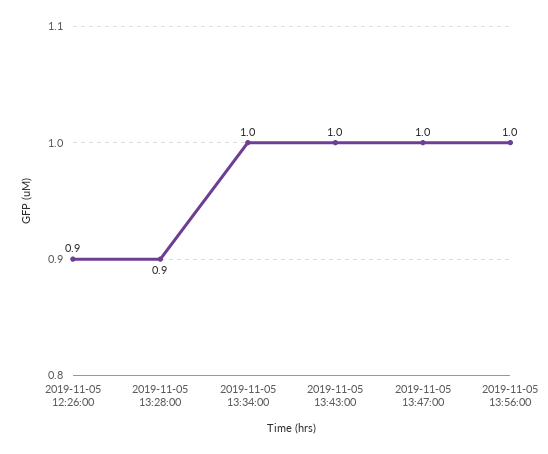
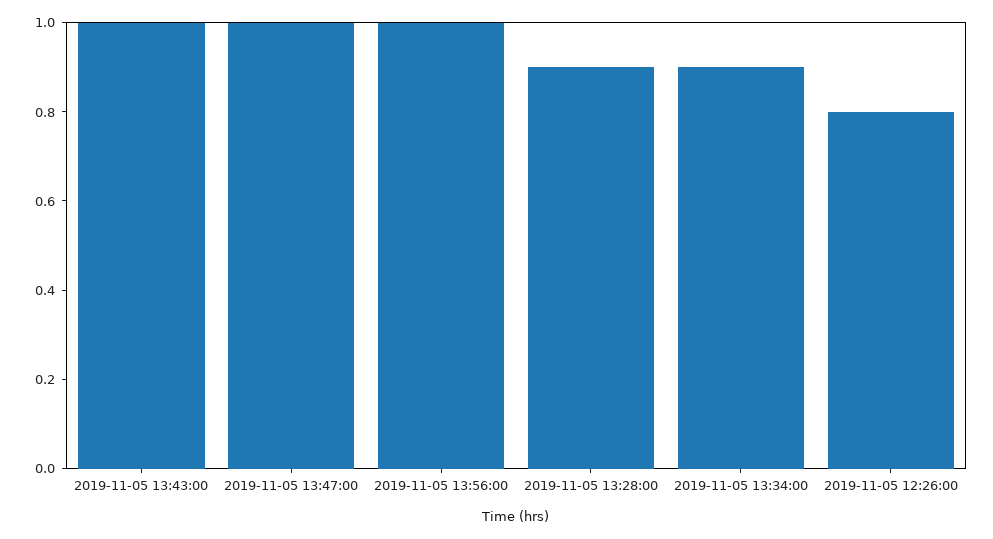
  {
-   "2019-11-05 12:26:00": 0.9,
+   "2019-11-05 12:26:00": 0.8,
    "2019-11-05 13:28:00": 0.9,
-   "2019-11-05 13:34:00": 1,
+   "2019-11-05 13:34:00": 0.9,
    "2019-11-05 13:43:00": 1,
    "2019-11-05 13:47:00": 1,
    "2019-11-05 13:56:00": 1
  }

